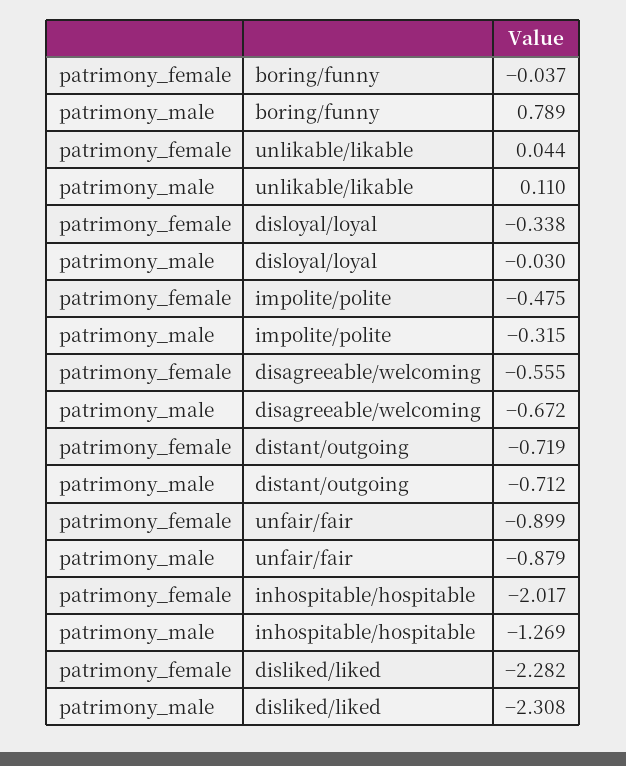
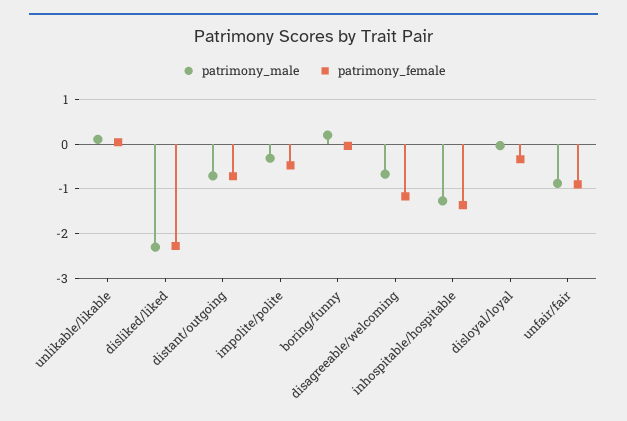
  {
    "patrimony_female": {
      "boring/funny": -0.037,
      "unlikable/likable": 0.044,
      "disloyal/loyal": -0.338,
      "impolite/polite": -0.475,
-     "disagreeable/welcoming": -0.555,
+     "disagreeable/welcoming": -1.2,
      "distant/outgoing": -0.719,
      "unfair/fair": -0.899,
-     "inhospitable/hospitable": -2.017,
+     "inhospitable/hospitable": -1.4,
      "disliked/liked": -2.282
    },
    "patrimony_male": {
-     "boring/funny": 0.789,
+     "boring/funny": 0.2,
      "unlikable/likable": 0.11,
      "disloyal/loyal": -0.03,
      "impolite/polite": -0.315,
      "disagreeable/welcoming": -0.672,
      "distant/outgoing": -0.712,
      "unfair/fair": -0.879,
      "inhospitable/hospitable": -1.269,
      "disliked/liked": -2.308
    }
  }

